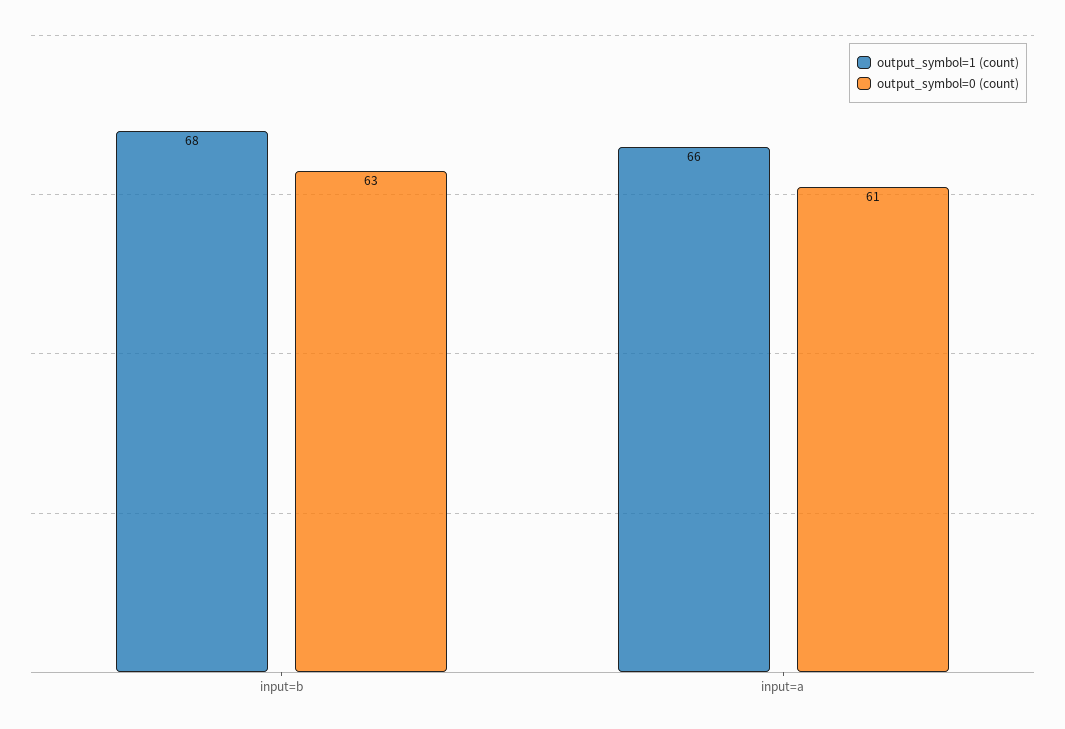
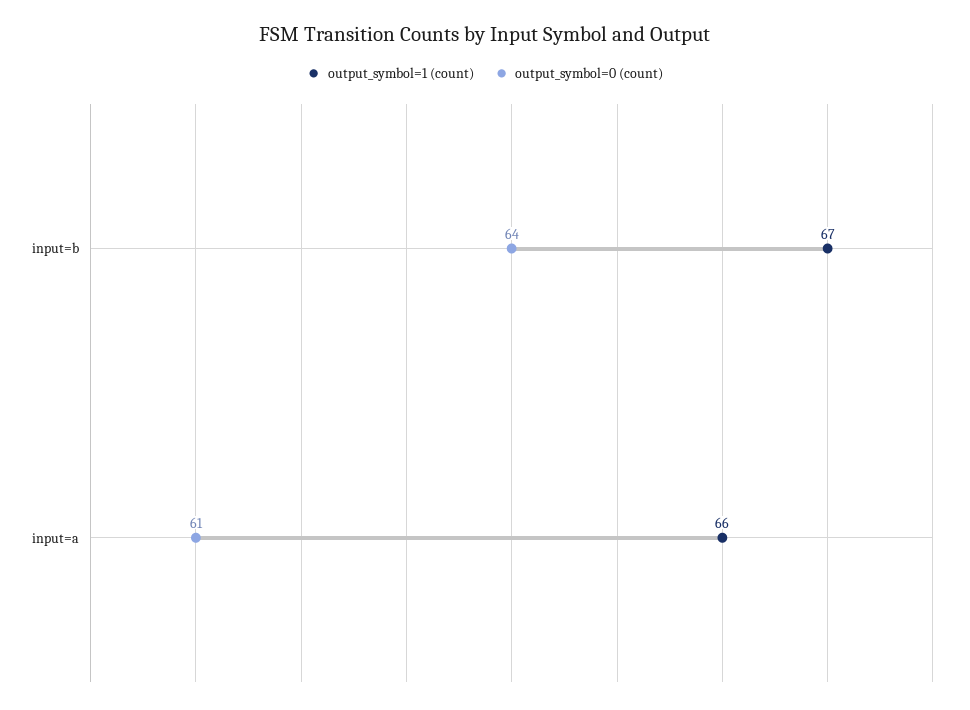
  {
    "output_symbol=1 (count)": {
-     "input=b": 68,
+     "input=b": 67,
      "input=a": 66
    },
    "output_symbol=0 (count)": {
-     "input=b": 63,
+     "input=b": 64,
      "input=a": 61
    }
  }

